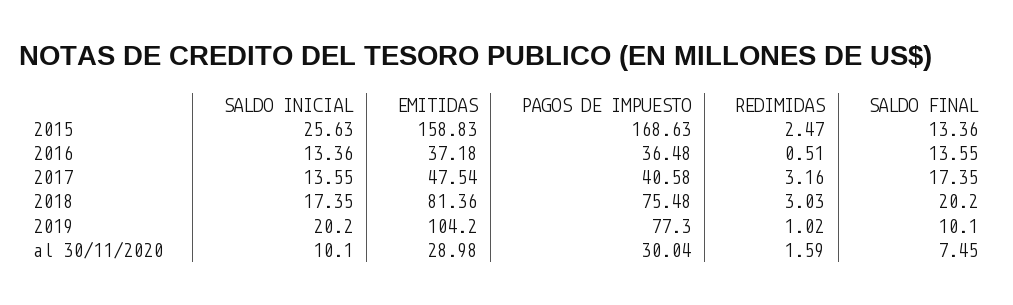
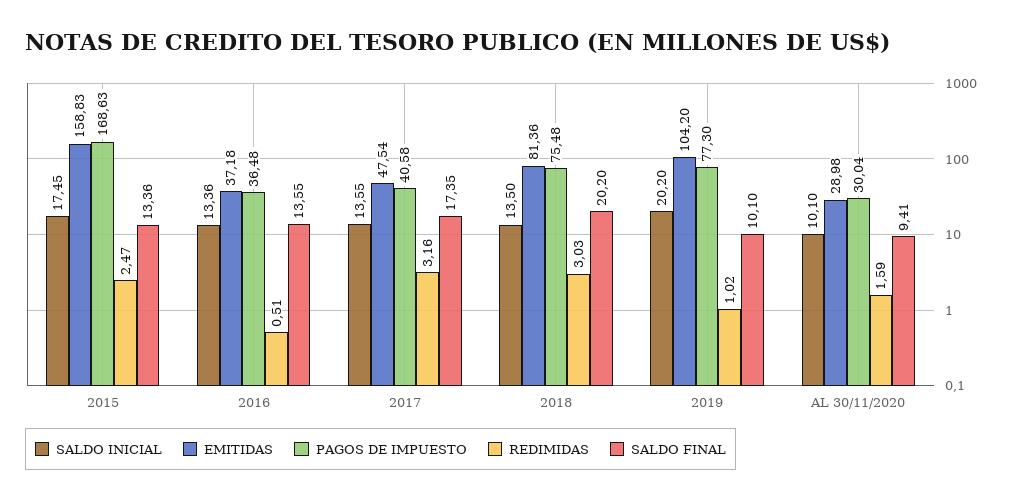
  {
    "SALDO INICIAL": {
-     "2015": 25.63,
+     "2015": 17.45,
      "2016": 13.36,
      "2017": 13.55,
-     "2018": 17.35,
+     "2018": 13.5,
      "2019": 20.2,
      "al 30/11/2020": 10.1
    },
    "EMITIDAS": {
      "2015": 158.83,
      "2016": 37.18,
      "2017": 47.54,
      "2018": 81.36,
      "2019": 104.2,
      "al 30/11/2020": 28.98
    },
    "PAGOS DE IMPUESTO": {
      "2015": 168.63,
      "2016": 36.48,
      "2017": 40.58,
      "2018": 75.48,
      "2019": 77.3,
      "al 30/11/2020": 30.04
    },
    "REDIMIDAS": {
      "2015": 2.47,
      "2016": 0.51,
      "2017": 3.16,
      "2018": 3.03,
      "2019": 1.02,
      "al 30/11/2020": 1.59
    },
    "SALDO FINAL": {
      "2015": 13.36,
      "2016": 13.55,
      "2017": 17.35,
      "2018": 20.2,
      "2019": 10.1,
-     "al 30/11/2020": 7.45
+     "al 30/11/2020": 9.41
    }
  }

